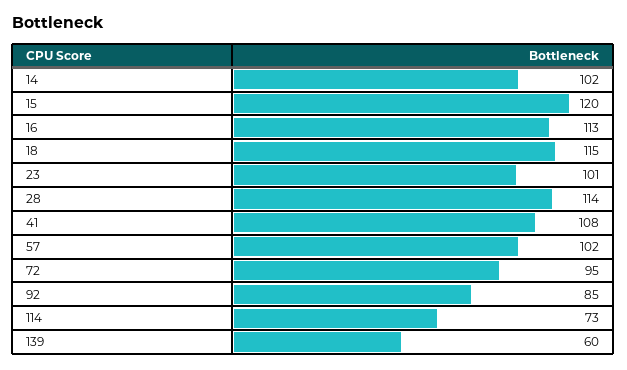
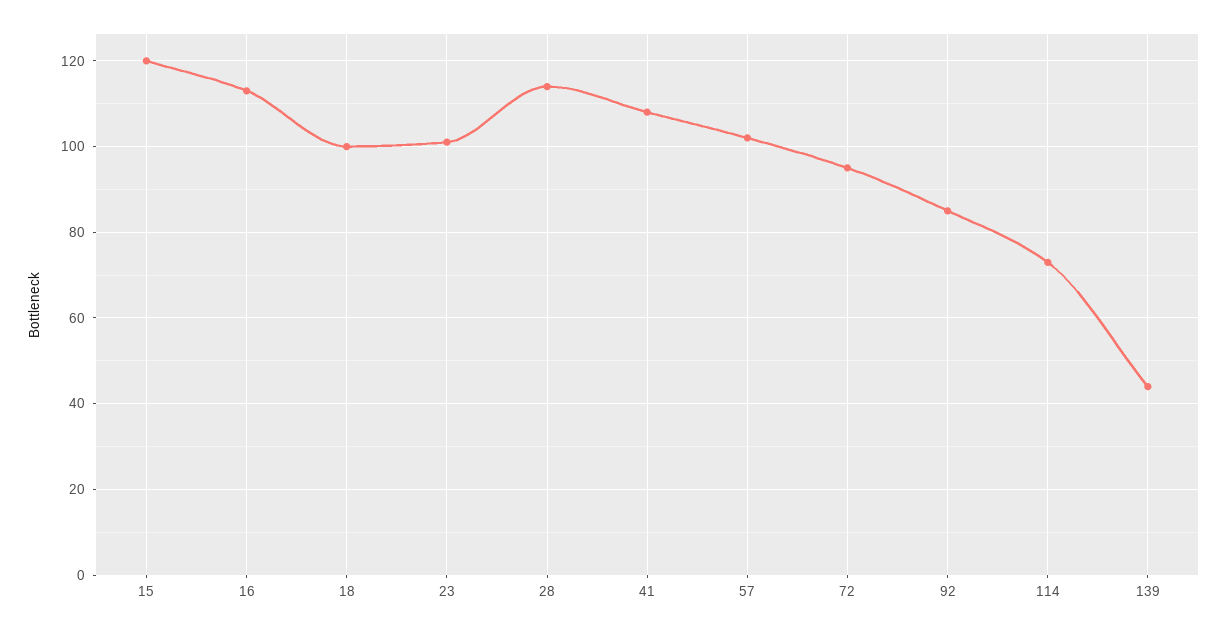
  {
-   "14": 102,
    "15": 120,
    "16": 113,
-   "18": 115,
+   "18": 100,
    "23": 101,
    "28": 114,
    "41": 108,
    "57": 102,
    "72": 95,
    "92": 85,
    "114": 73,
-   "139": 60
+   "139": 45
  }

